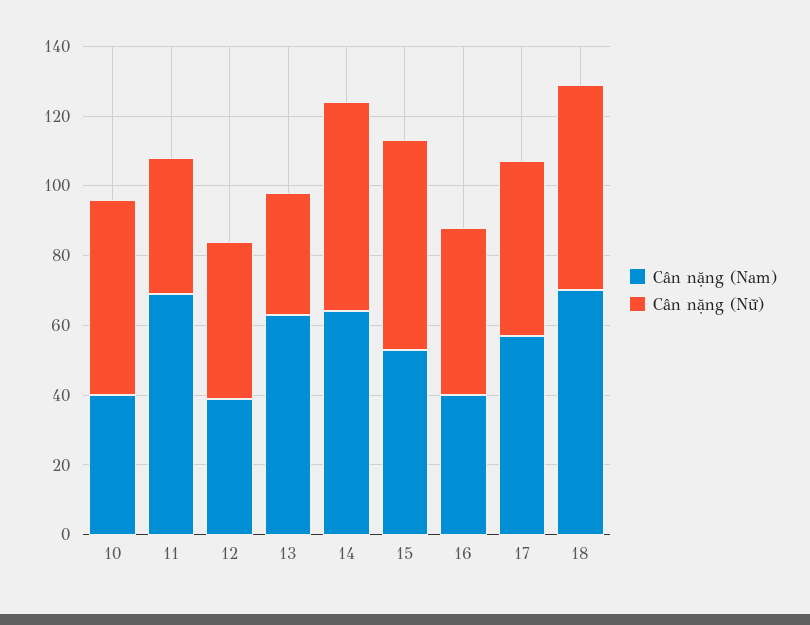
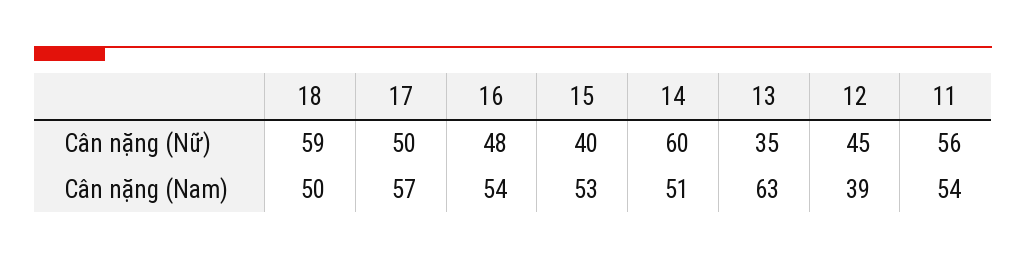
  {
    "Cân nặng (Nam)": {
-     "10": 40,
-     "11": 70,
+     "11": 54,
      "12": 39,
      "13": 63,
-     "14": 65,
+     "14": 51,
      "15": 53,
-     "16": 40,
+     "16": 54,
      "17": 57,
-     "18": 70
+     "18": 50
    },
    "Cân nặng (Nữ)": {
-     "10": 55,
-     "11": 40,
+     "11": 56,
      "12": 45,
      "13": 35,
      "14": 60,
-     "15": 60,
+     "15": 40,
      "16": 48,
      "17": 50,
      "18": 59
    }
  }

